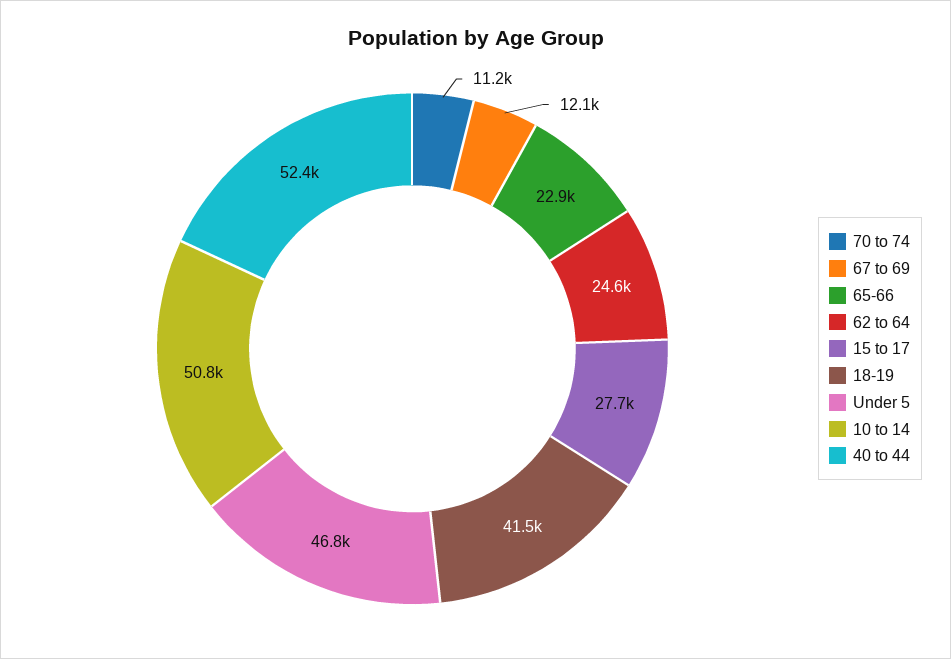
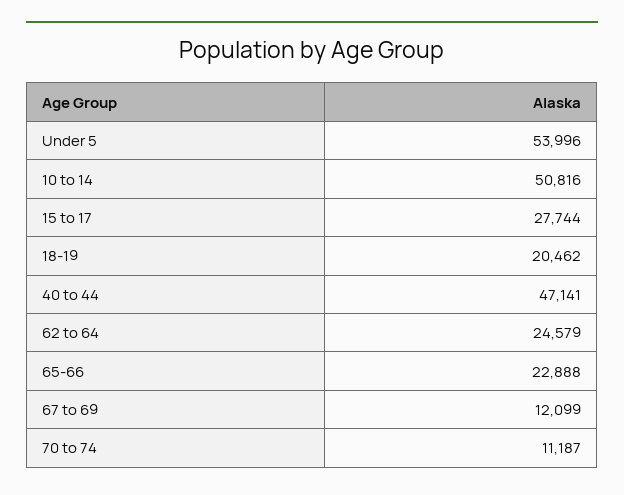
  {
    "70 to 74": 11187,
    "67 to 69": 12099,
    "65-66": 22888,
    "62 to 64": 24579,
    "15 to 17": 27744,
-   "18-19": 41500,
+   "18-19": 20462,
-   "Under 5": 46800,
+   "Under 5": 53996,
    "10 to 14": 50816,
-   "40 to 44": 52400
+   "40 to 44": 47141
  }

